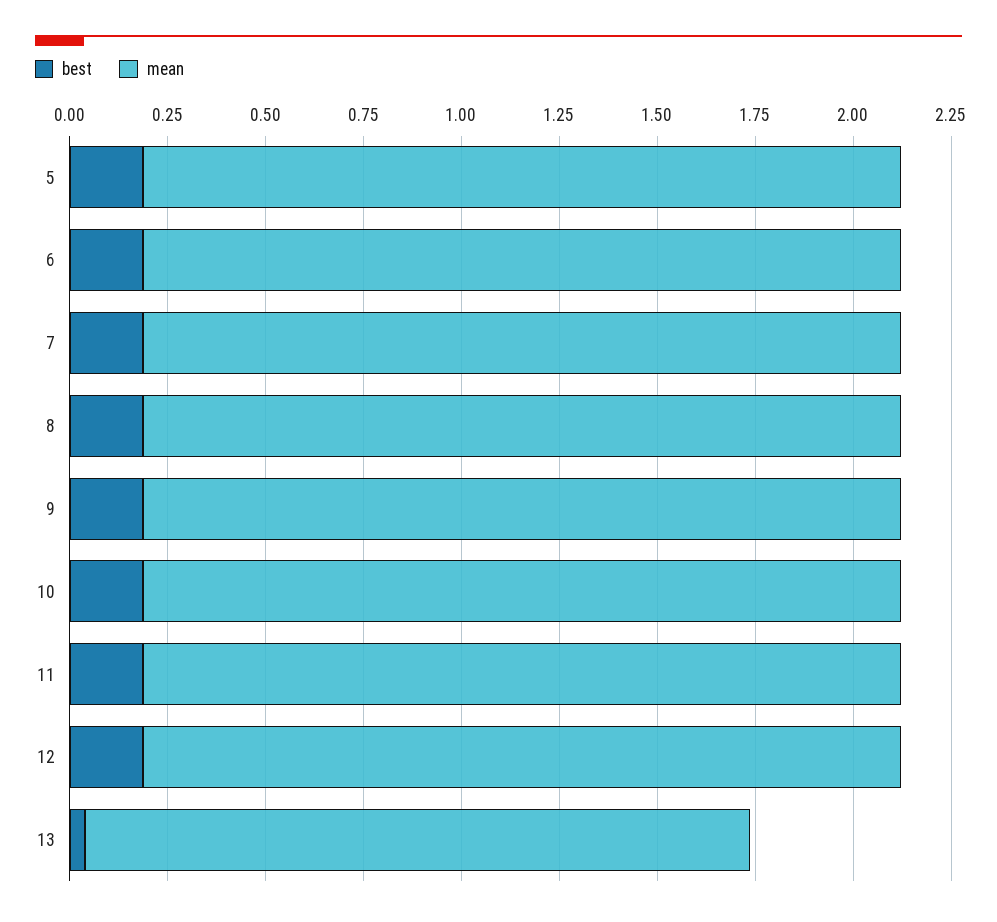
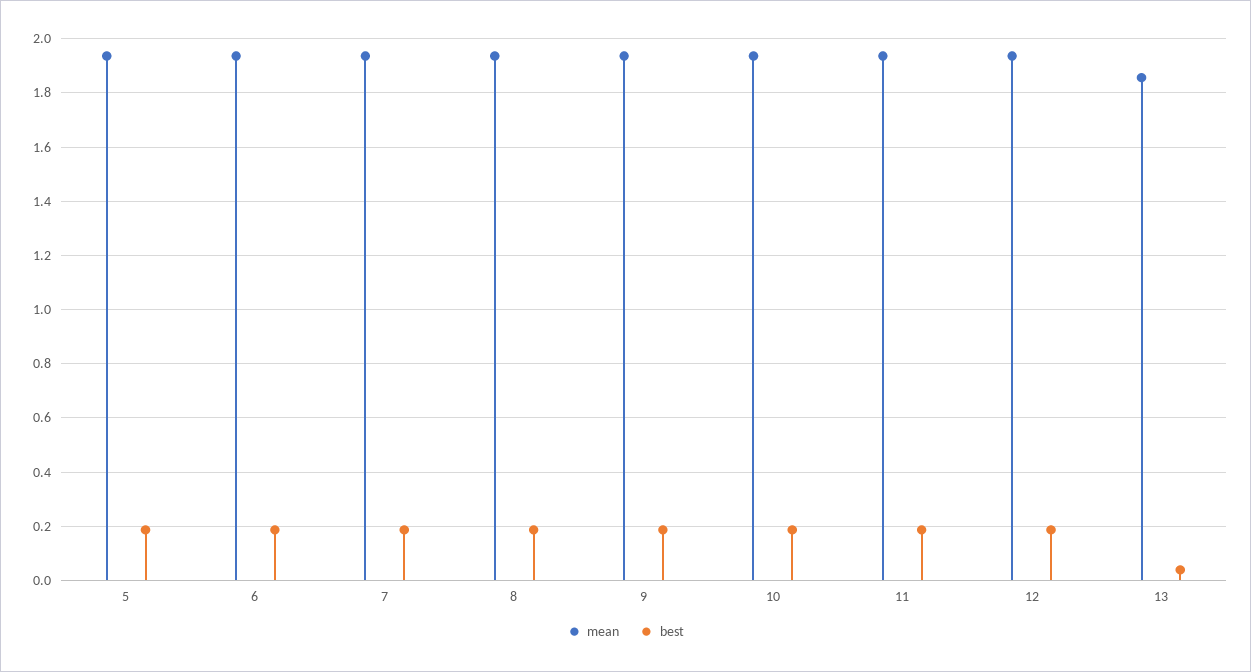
  {
    "best": {
      "5": 0.175,
      "6": 0.175,
      "7": 0.175,
      "8": 0.175,
      "9": 0.175,
      "10": 0.175,
      "11": 0.175,
      "12": 0.175,
      "13": 0.05
    },
    "mean": {
      "5": 1.925,
      "6": 1.925,
      "7": 1.925,
      "8": 1.925,
      "9": 1.925,
      "10": 1.925,
      "11": 1.925,
      "12": 1.925,
-     "13": 1.7
+     "13": 1.85
    }
  }

